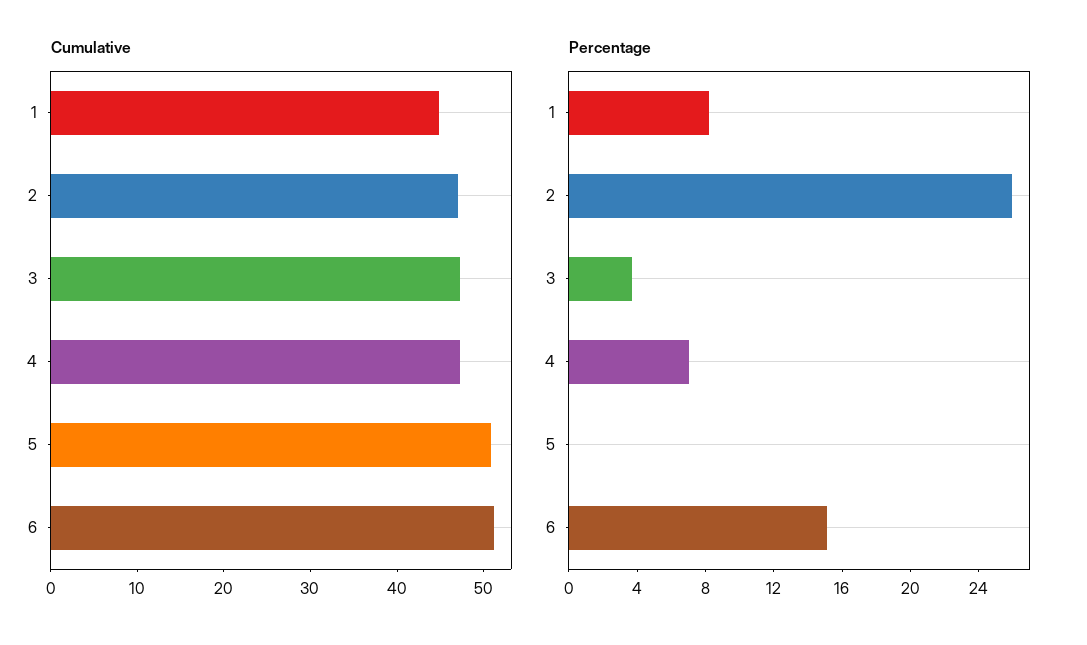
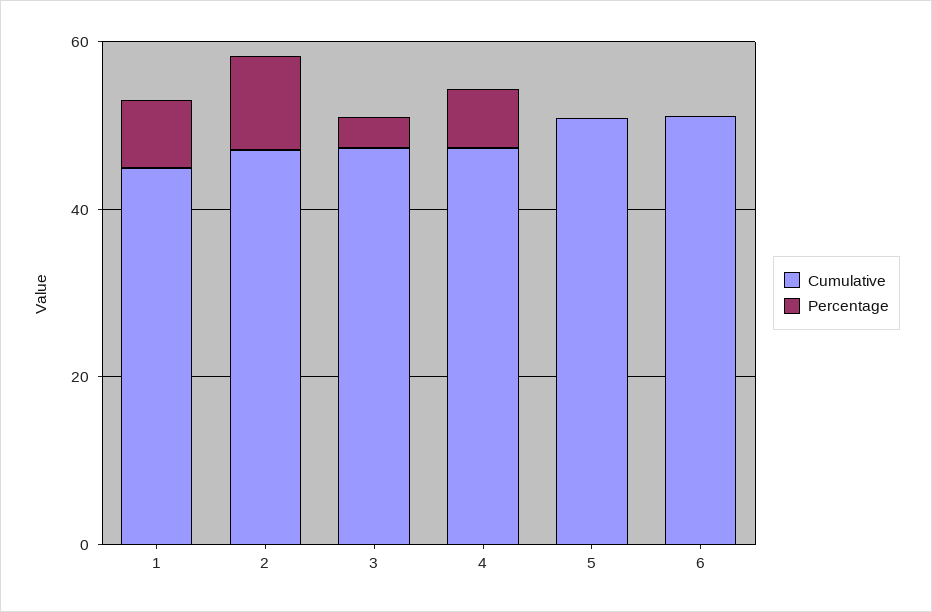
  {
    "Cumulative": {
      "1": 44,
      "2": 48,
      "3": 48,
      "4": 48,
      "5": 50,
      "6": 52
    },
    "Percentage": {
      "1": 8,
-     "2": 26,
+     "2": 10,
      "3": 4,
      "4": 7,
      "5": 0,
-     "6": 15
+     "6": 0
    }
  }

